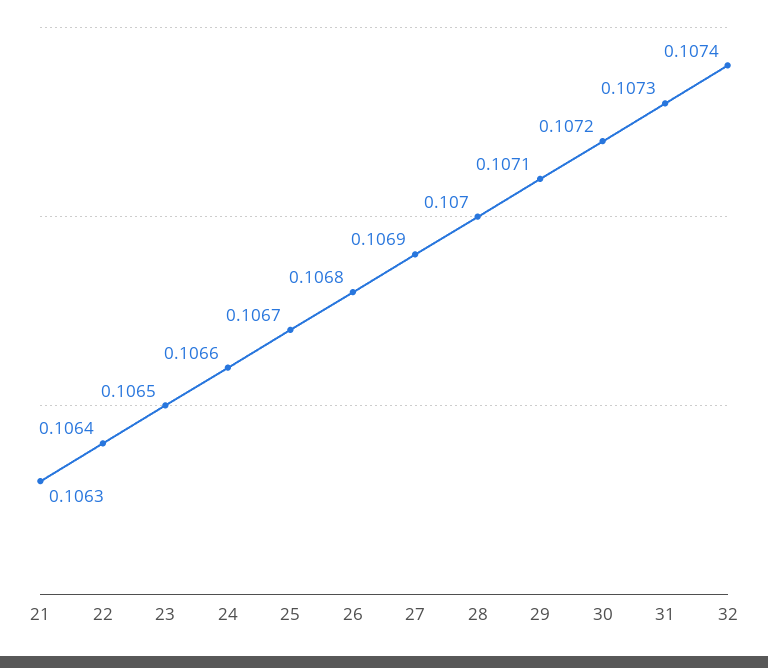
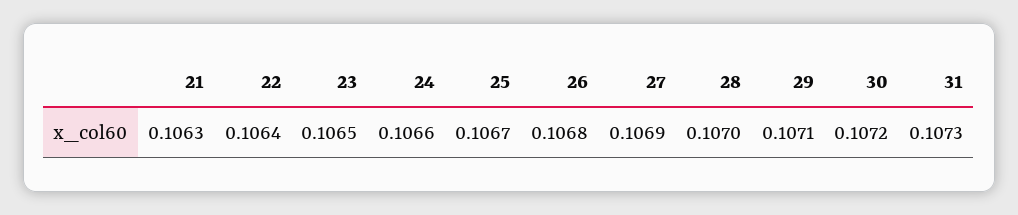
  {
    "21": 0.1063,
    "22": 0.1064,
    "23": 0.1065,
    "24": 0.1066,
    "25": 0.1067,
    "26": 0.1068,
    "27": 0.1069,
    "28": 0.107,
    "29": 0.1071,
    "30": 0.1072,
-   "31": 0.1073,
+   "31": 0.1073
-   "32": 0.1074
  }

